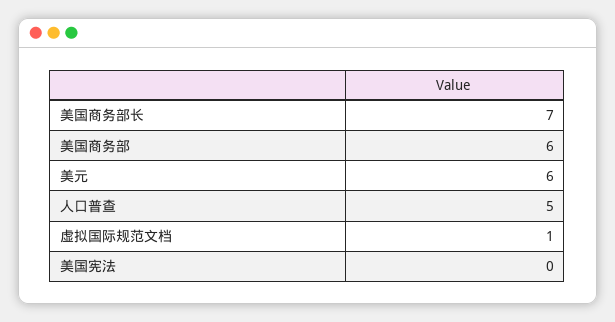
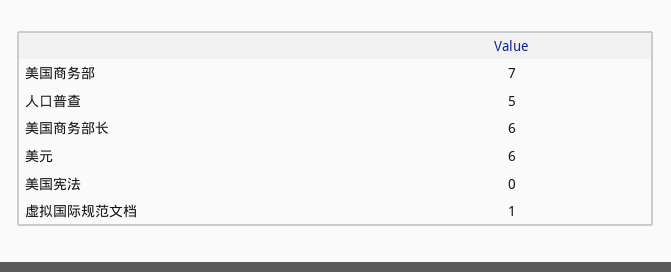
  {
-   "美国商务部长": 7,
+   "美国商务部长": 6,
-   "美国商务部": 6,
+   "美国商务部": 7,
    "美元": 6,
    "人口普查": 5,
    "虚拟国际规范文档": 1,
    "美国宪法": 0
  }

